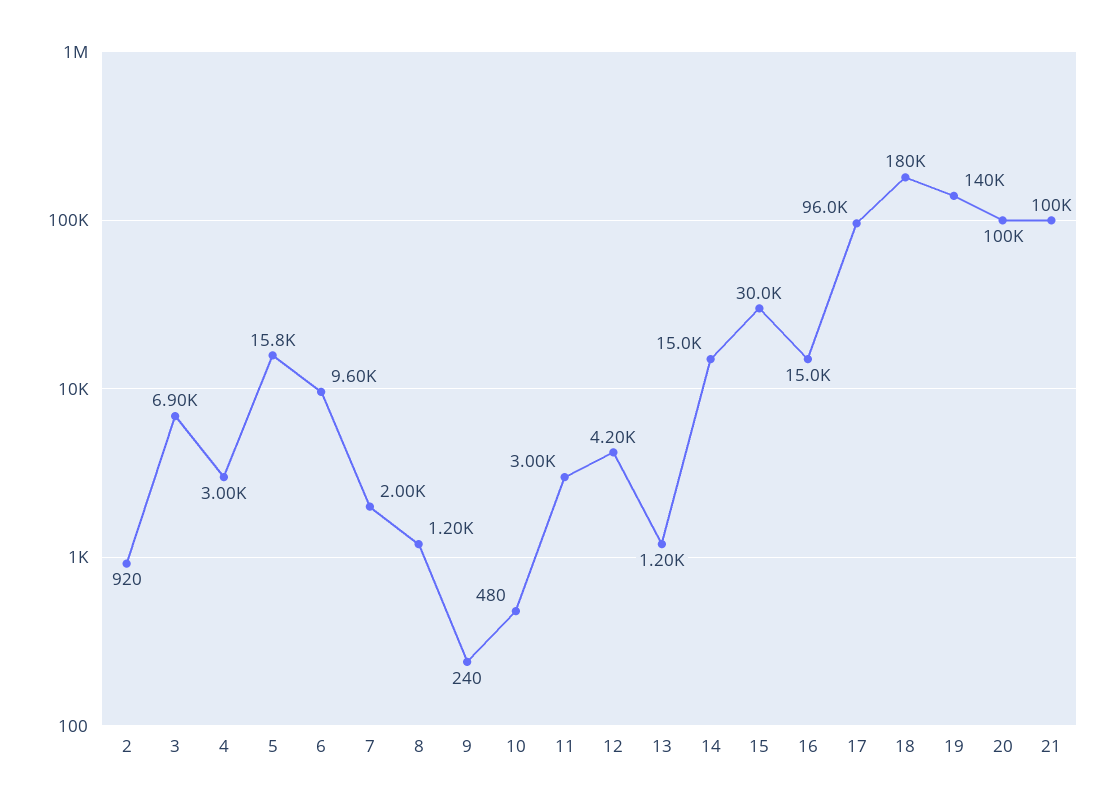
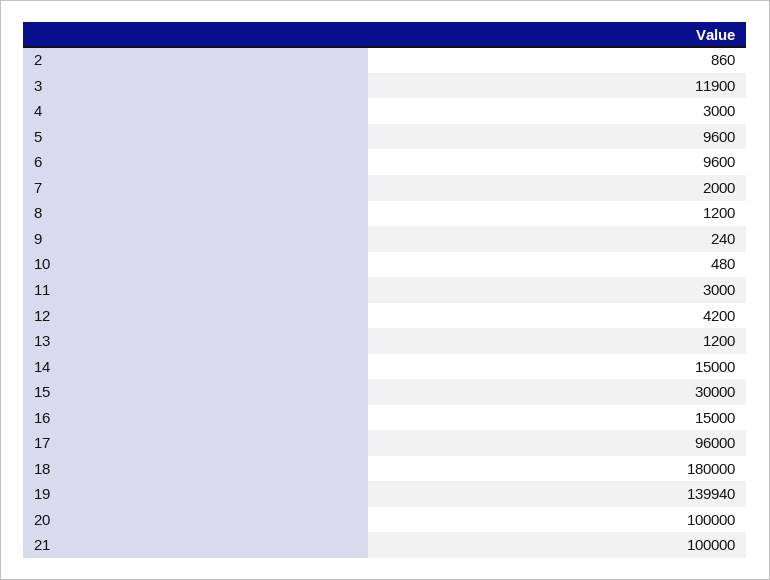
  {
-   "2": 920,
+   "2": 860,
-   "3": 6900,
+   "3": 11900,
    "4": 3000,
-   "5": 15800,
+   "5": 9600,
    "6": 9600,
    "7": 2000,
    "8": 1200,
    "9": 240,
    "10": 480,
    "11": 3000,
    "12": 4200,
    "13": 1200,
    "14": 15000,
    "15": 30000,
    "16": 15000,
    "17": 96000,
    "18": 180000,
    "19": 139940,
    "20": 100000,
    "21": 100000
  }

